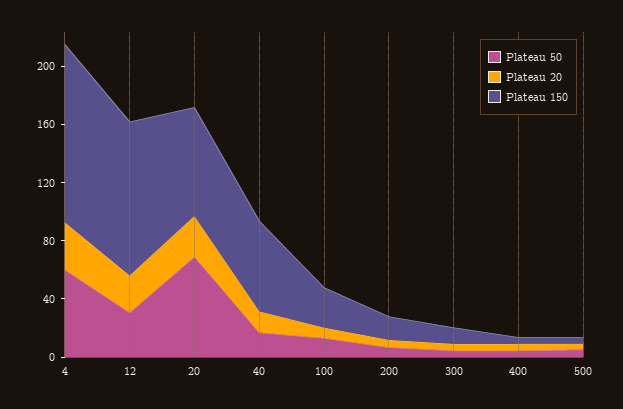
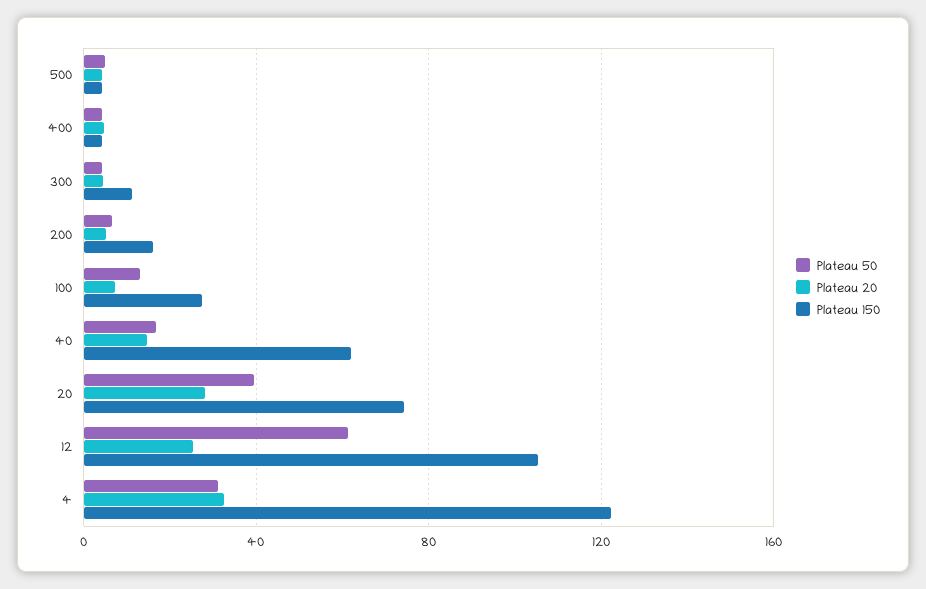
  {
    "Plateau 50": {
-     "4": 60,
+     "4": 30,
-     "12": 30,
+     "12": 60,
-     "20": 70,
+     "20": 40,
      "40": 15,
      "100": 15,
      "200": 5,
      "300": 5,
      "400": 5,
      "500": 5
    },
    "Plateau 20": {
      "4": 35,
      "12": 25,
      "20": 30,
      "40": 15,
      "100": 5,
      "200": 5,
      "300": 5,
      "400": 5,
      "500": 5
    },
    "Plateau 150": {
      "4": 120,
      "12": 105,
      "20": 75,
      "40": 60,
      "100": 30,
      "200": 15,
      "300": 10,
      "400": 5,
      "500": 5
    }
  }

